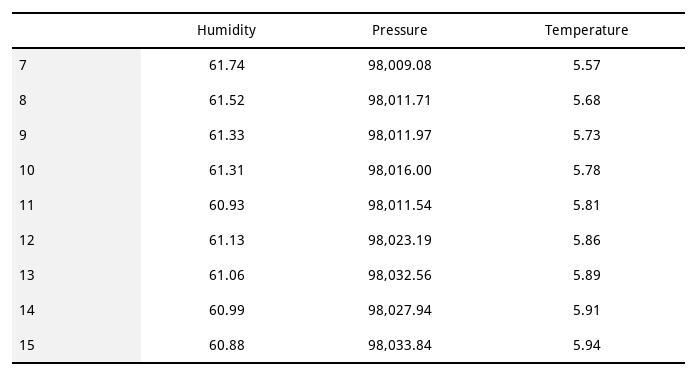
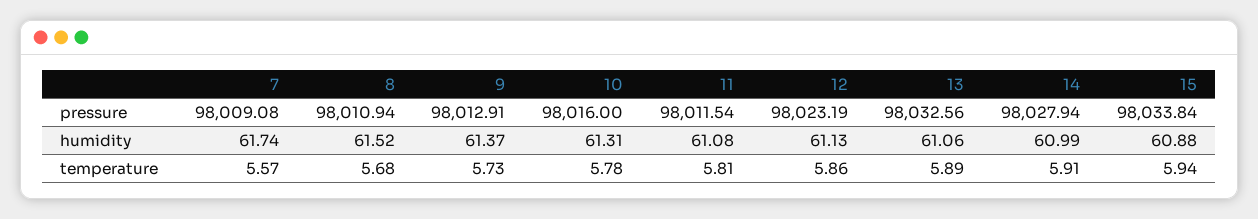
  {
    "Humidity": {
      "7": 61.74,
      "8": 61.52,
-     "9": 61.33,
+     "9": 61.37,
      "10": 61.31,
-     "11": 60.93,
+     "11": 61.08,
      "12": 61.13,
      "13": 61.06,
      "14": 60.99,
      "15": 60.88
    },
    "Pressure": {
      "7": 98009.08,
-     "8": 98011.71,
+     "8": 98010.94,
-     "9": 98011.97,
+     "9": 98012.91,
      "10": 98016,
      "11": 98011.54,
      "12": 98023.19,
      "13": 98032.56,
      "14": 98027.94,
      "15": 98033.84
    },
    "Temperature": {
      "7": 5.57,
      "8": 5.68,
      "9": 5.73,
      "10": 5.78,
      "11": 5.81,
      "12": 5.86,
      "13": 5.89,
      "14": 5.91,
      "15": 5.94
    }
  }

